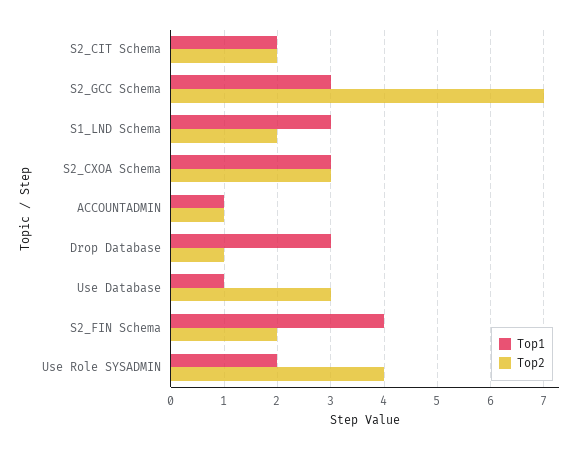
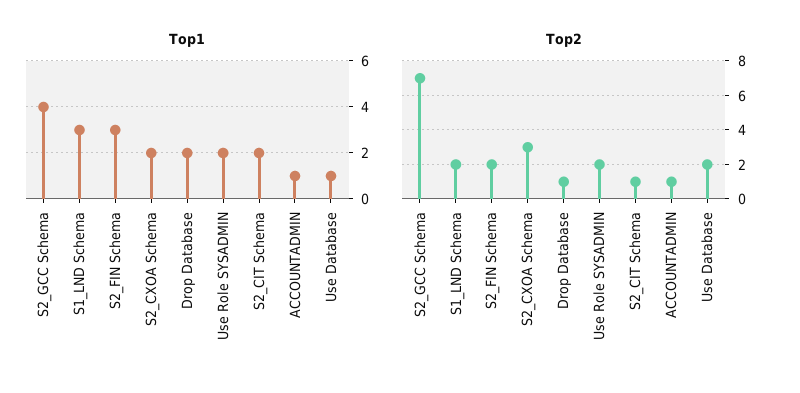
  {
    "Top1": {
      "S2_CIT Schema": 2,
-     "S2_GCC Schema": 3,
+     "S2_GCC Schema": 4,
      "S1_LND Schema": 3,
-     "S2_CXOA Schema": 3,
+     "S2_CXOA Schema": 2,
      "ACCOUNTADMIN": 1,
-     "Drop Database": 3,
+     "Drop Database": 2,
      "Use Database": 1,
-     "S2_FIN Schema": 4,
+     "S2_FIN Schema": 3,
      "Use Role SYSADMIN": 2
    },
    "Top2": {
-     "S2_CIT Schema": 2,
+     "S2_CIT Schema": 1,
      "S2_GCC Schema": 7,
      "S1_LND Schema": 2,
      "S2_CXOA Schema": 3,
      "ACCOUNTADMIN": 1,
      "Drop Database": 1,
-     "Use Database": 3,
+     "Use Database": 2,
      "S2_FIN Schema": 2,
-     "Use Role SYSADMIN": 4
+     "Use Role SYSADMIN": 2
    }
  }

